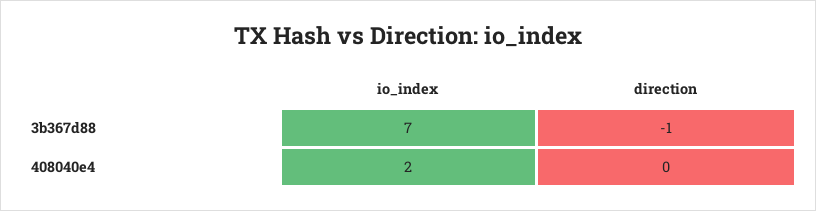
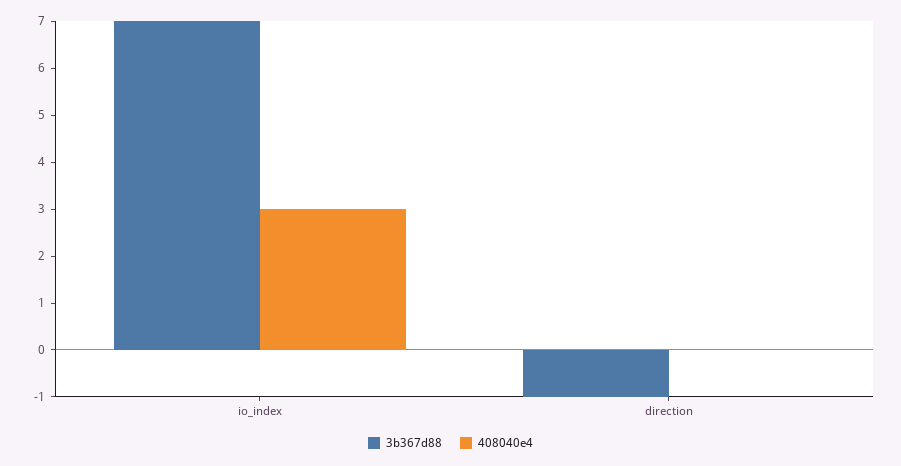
  {
    "3b367d88": {
      "io_index": 7,
      "direction": -1
    },
    "408040e4": {
-     "io_index": 2,
+     "io_index": 3,
      "direction": 0
    }
  }

